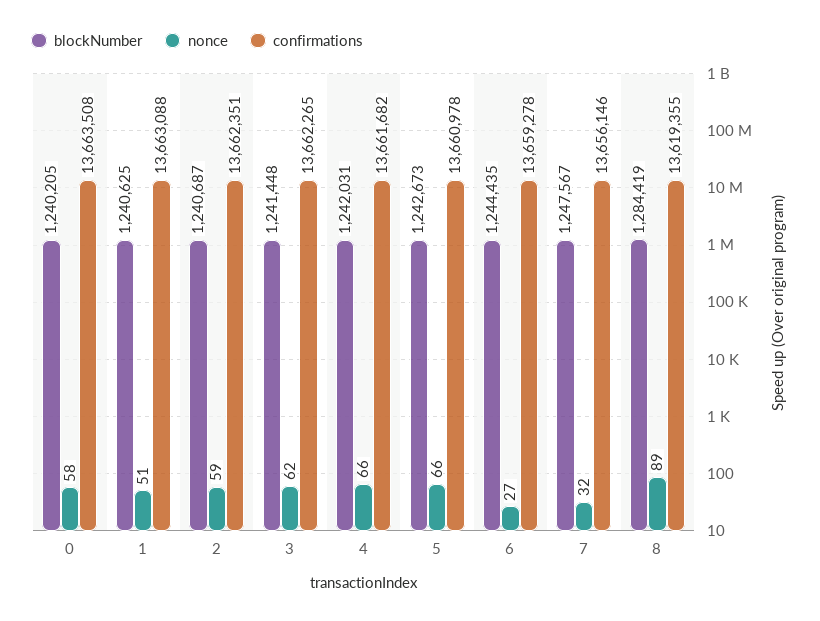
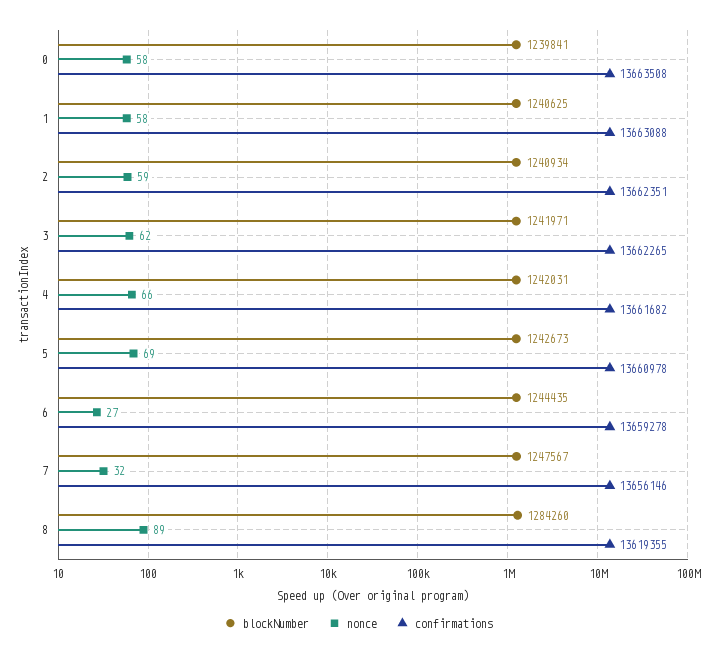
  {
    "blockNumber": {
-     "0": 1240205,
+     "0": 1239841,
      "1": 1240625,
-     "2": 1240687,
+     "2": 1240934,
-     "3": 1241448,
+     "3": 1241971,
      "4": 1242031,
      "5": 1242673,
      "6": 1244435,
      "7": 1247567,
-     "8": 1284419
+     "8": 1284260
    },
    "nonce": {
      "0": 58,
-     "1": 51,
+     "1": 58,
      "2": 59,
      "3": 62,
      "4": 66,
-     "5": 66,
+     "5": 69,
      "6": 27,
      "7": 32,
      "8": 89
    },
    "confirmations": {
      "0": 13663508,
      "1": 13663088,
      "2": 13662351,
      "3": 13662265,
      "4": 13661682,
      "5": 13660978,
      "6": 13659278,
      "7": 13656146,
      "8": 13619355
    }
  }

